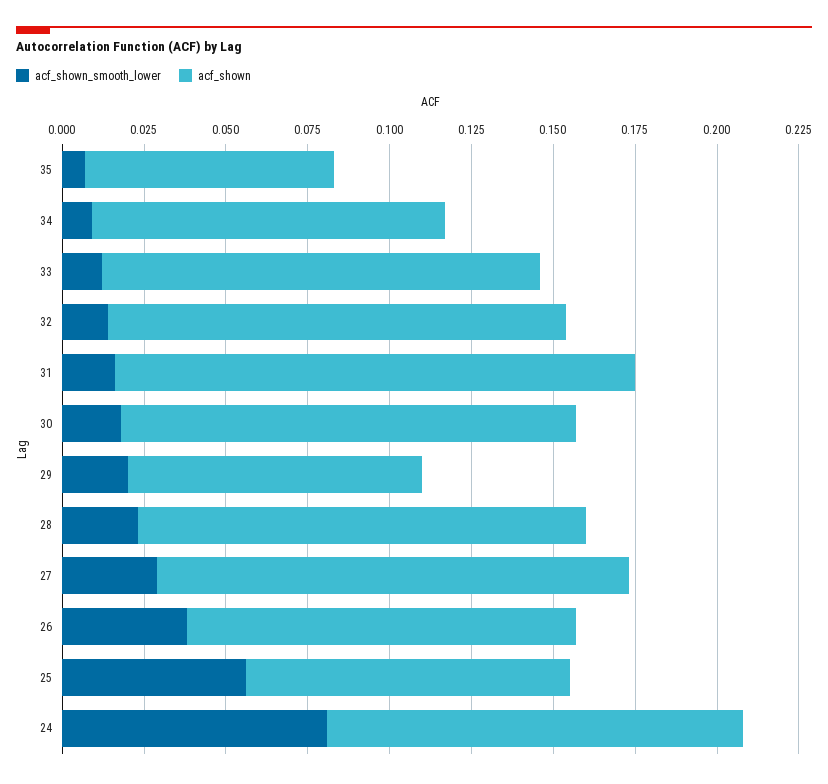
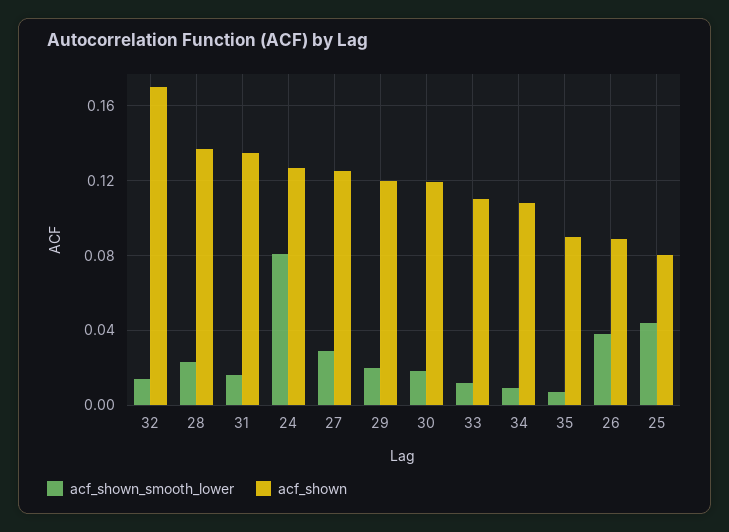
  {
    "acf_shown_smooth_lower": {
      "35": 0.005,
      "34": 0.01,
      "33": 0.01,
      "32": 0.015,
      "31": 0.015,
      "30": 0.02,
      "29": 0.02,
      "28": 0.025,
      "27": 0.03,
      "26": 0.04,
-     "25": 0.055,
+     "25": 0.045,
      "24": 0.08
    },
    "acf_shown": {
-     "35": 0.075,
+     "35": 0.09,
      "34": 0.11,
-     "33": 0.135,
+     "33": 0.11,
-     "32": 0.14,
+     "32": 0.17,
-     "31": 0.16,
+     "31": 0.135,
-     "30": 0.14,
+     "30": 0.12,
-     "29": 0.09,
+     "29": 0.12,
      "28": 0.135,
-     "27": 0.145,
+     "27": 0.125,
-     "26": 0.12,
+     "26": 0.09,
-     "25": 0.1,
+     "25": 0.08,
      "24": 0.125
    }
  }

